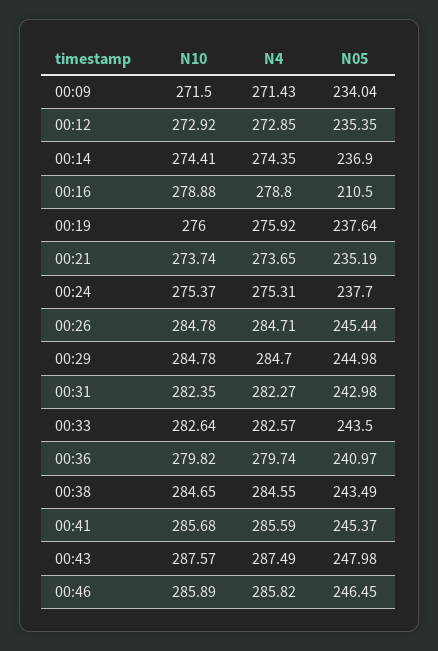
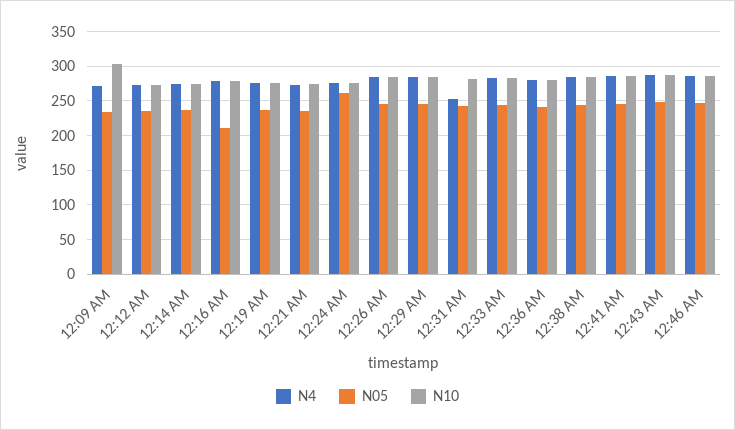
  {
    "N10": {
-     "00:09": 271.5,
+     "00:09": 300,
      "00:12": 272.92,
      "00:14": 274.41,
      "00:16": 278.88,
      "00:19": 276,
      "00:21": 273.74,
      "00:24": 275.37,
      "00:26": 284.78,
      "00:29": 284.78,
      "00:31": 282.35,
      "00:33": 282.64,
      "00:36": 279.82,
      "00:38": 284.65,
      "00:41": 285.68,
      "00:43": 287.57,
      "00:46": 285.89
    },
    "N4": {
      "00:09": 271.43,
      "00:12": 272.85,
      "00:14": 274.35,
      "00:16": 278.8,
      "00:19": 275.92,
      "00:21": 273.65,
      "00:24": 275.31,
      "00:26": 284.71,
      "00:29": 284.7,
-     "00:31": 282.27,
+     "00:31": 250,
      "00:33": 282.57,
      "00:36": 279.74,
      "00:38": 284.55,
      "00:41": 285.59,
      "00:43": 287.49,
      "00:46": 285.82
    },
    "N05": {
      "00:09": 234.04,
      "00:12": 235.35,
      "00:14": 236.9,
      "00:16": 210.5,
      "00:19": 237.64,
      "00:21": 235.19,
-     "00:24": 237.7,
+     "00:24": 260,
      "00:26": 245.44,
      "00:29": 244.98,
      "00:31": 242.98,
      "00:33": 243.5,
      "00:36": 240.97,
      "00:38": 243.49,
      "00:41": 245.37,
      "00:43": 247.98,
      "00:46": 246.45
    }
  }

